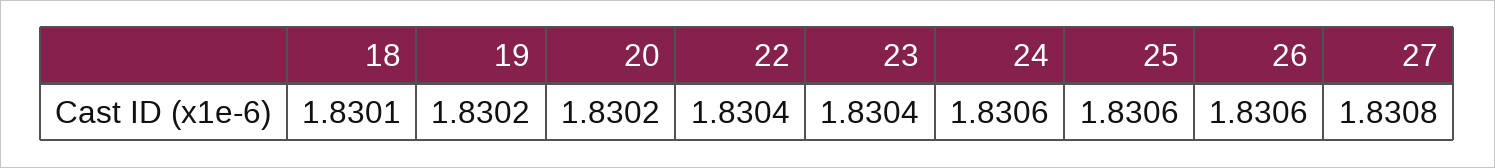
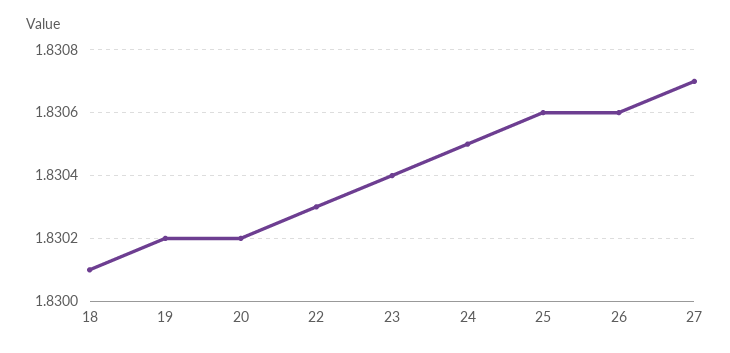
  {
    "18": 1.8301,
    "19": 1.8302,
    "20": 1.8302,
-   "22": 1.8304,
+   "22": 1.8303,
    "23": 1.8304,
-   "24": 1.8306,
+   "24": 1.8305,
    "25": 1.8306,
    "26": 1.8306,
-   "27": 1.8308
+   "27": 1.8307
  }

